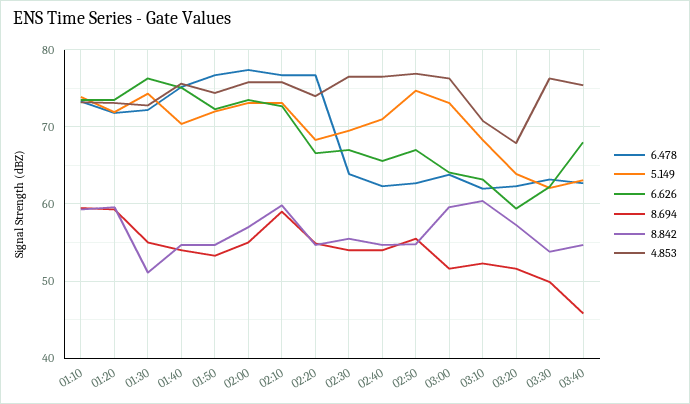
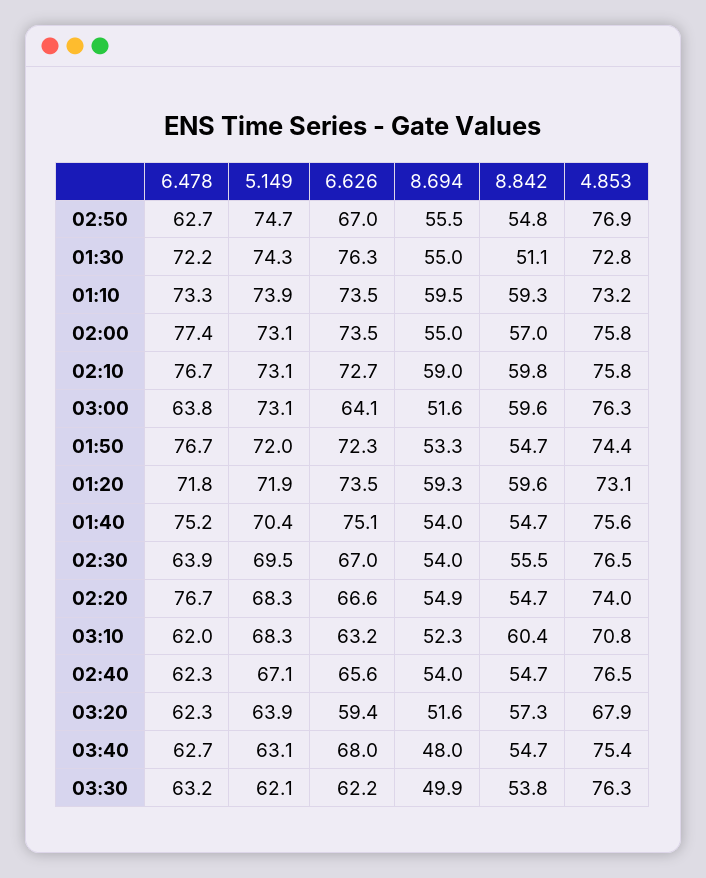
  {
    "6.478": {
      "01:10": 73.3,
      "01:20": 71.8,
      "01:30": 72.2,
      "01:40": 75.2,
      "01:50": 76.7,
      "02:00": 77.4,
      "02:10": 76.7,
      "02:20": 76.7,
      "02:30": 63.9,
      "02:40": 62.3,
      "02:50": 62.7,
      "03:00": 63.8,
      "03:10": 62,
      "03:20": 62.3,
      "03:30": 63.2,
      "03:40": 62.7
    },
    "5.149": {
      "01:10": 73.9,
      "01:20": 71.9,
      "01:30": 74.3,
      "01:40": 70.4,
      "01:50": 72,
      "02:00": 73.1,
      "02:10": 73.1,
      "02:20": 68.3,
      "02:30": 69.5,
-     "02:40": 71,
+     "02:40": 67.1,
      "02:50": 74.7,
      "03:00": 73.1,
      "03:10": 68.3,
      "03:20": 63.9,
      "03:30": 62.1,
      "03:40": 63.1
    },
    "6.626": {
      "01:10": 73.5,
      "01:20": 73.5,
      "01:30": 76.3,
      "01:40": 75.1,
      "01:50": 72.3,
      "02:00": 73.5,
      "02:10": 72.7,
      "02:20": 66.6,
      "02:30": 67,
      "02:40": 65.6,
      "02:50": 67,
      "03:00": 64.1,
      "03:10": 63.2,
      "03:20": 59.4,
      "03:30": 62.2,
      "03:40": 68
    },
    "8.694": {
      "01:10": 59.5,
      "01:20": 59.3,
      "01:30": 55,
      "01:40": 54,
      "01:50": 53.3,
      "02:00": 55,
      "02:10": 59,
      "02:20": 54.9,
      "02:30": 54,
      "02:40": 54,
      "02:50": 55.5,
      "03:00": 51.6,
      "03:10": 52.3,
      "03:20": 51.6,
      "03:30": 49.9,
-     "03:40": 46
+     "03:40": 48
    },
    "8.842": {
      "01:10": 59.3,
      "01:20": 59.6,
      "01:30": 51.1,
      "01:40": 54.7,
      "01:50": 54.7,
      "02:00": 57,
      "02:10": 59.8,
      "02:20": 54.7,
      "02:30": 55.5,
      "02:40": 54.7,
      "02:50": 54.8,
      "03:00": 59.6,
      "03:10": 60.4,
      "03:20": 57.3,
      "03:30": 53.8,
      "03:40": 54.7
    },
    "4.853": {
      "01:10": 73.2,
      "01:20": 73.1,
      "01:30": 72.8,
      "01:40": 75.6,
      "01:50": 74.4,
      "02:00": 75.8,
      "02:10": 75.8,
      "02:20": 74,
      "02:30": 76.5,
      "02:40": 76.5,
      "02:50": 76.9,
      "03:00": 76.3,
      "03:10": 70.8,
      "03:20": 67.9,
      "03:30": 76.3,
      "03:40": 75.4
    }
  }

